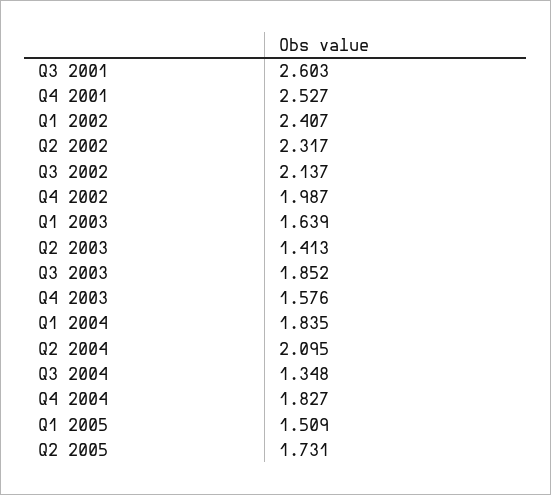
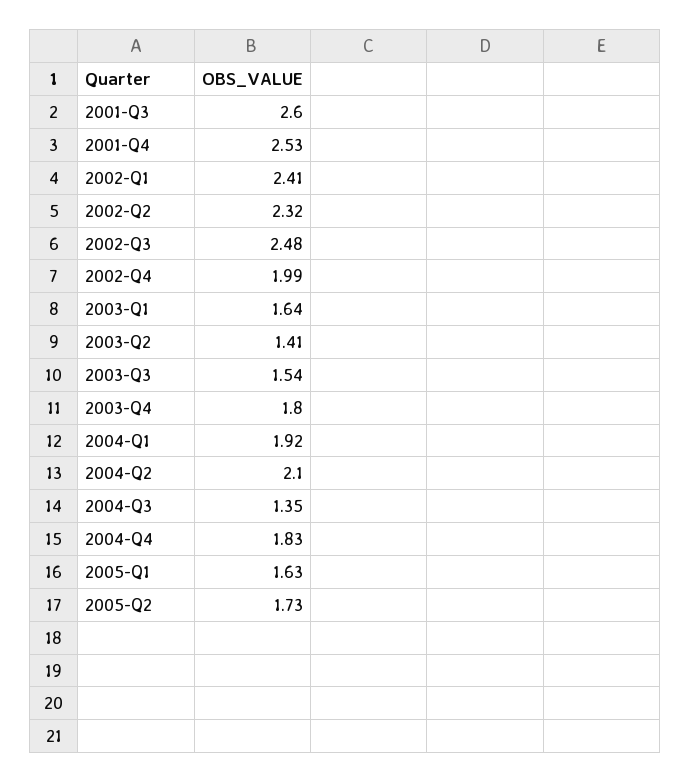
  {
    "Q3 2001": 2.603,
    "Q4 2001": 2.527,
    "Q1 2002": 2.407,
    "Q2 2002": 2.317,
-   "Q3 2002": 2.137,
+   "Q3 2002": 2.48,
    "Q4 2002": 1.987,
    "Q1 2003": 1.639,
    "Q2 2003": 1.413,
-   "Q3 2003": 1.852,
+   "Q3 2003": 1.54,
-   "Q4 2003": 1.576,
+   "Q4 2003": 1.8,
-   "Q1 2004": 1.835,
+   "Q1 2004": 1.92,
    "Q2 2004": 2.095,
    "Q3 2004": 1.348,
    "Q4 2004": 1.827,
-   "Q1 2005": 1.509,
+   "Q1 2005": 1.63,
    "Q2 2005": 1.731
  }

